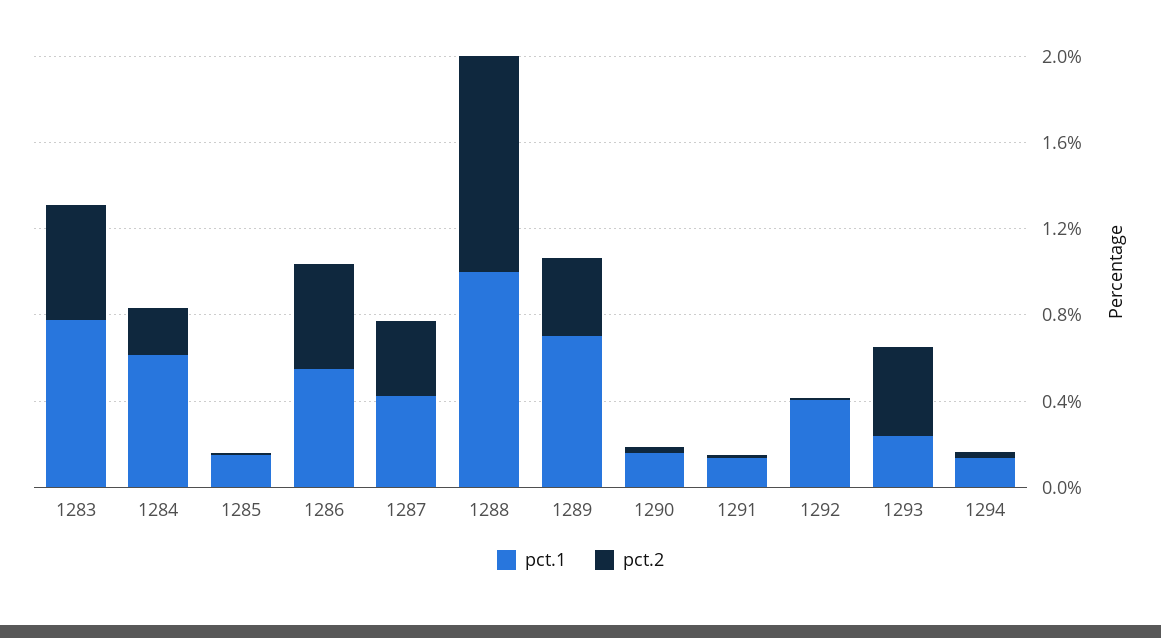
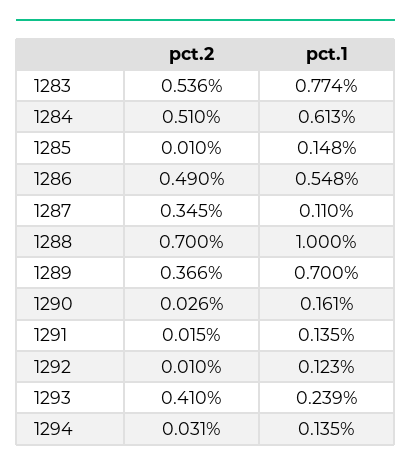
  {
    "pct.1": {
      "1283": 0.774,
      "1284": 0.613,
      "1285": 0.148,
      "1286": 0.548,
-     "1287": 0.4,
+     "1287": 0.11,
      "1288": 1,
      "1289": 0.7,
      "1290": 0.161,
      "1291": 0.135,
-     "1292": 0.4,
+     "1292": 0.123,
      "1293": 0.239,
      "1294": 0.135
    },
    "pct.2": {
      "1283": 0.536,
-     "1284": 0.2,
+     "1284": 0.51,
      "1285": 0.01,
      "1286": 0.49,
      "1287": 0.345,
-     "1288": 1,
+     "1288": 0.7,
      "1289": 0.366,
      "1290": 0.026,
      "1291": 0.015,
      "1292": 0.01,
      "1293": 0.41,
      "1294": 0.031
    }
  }

